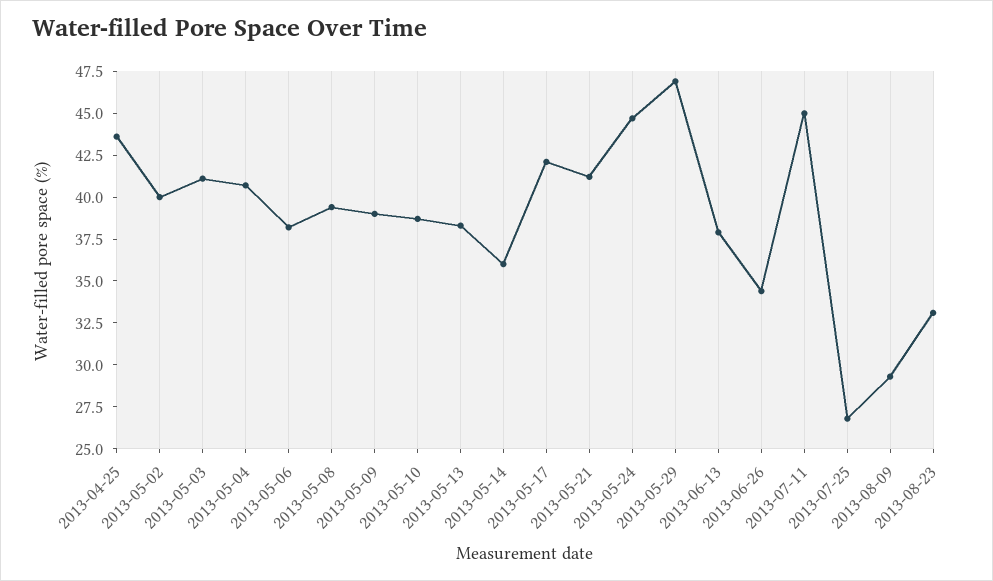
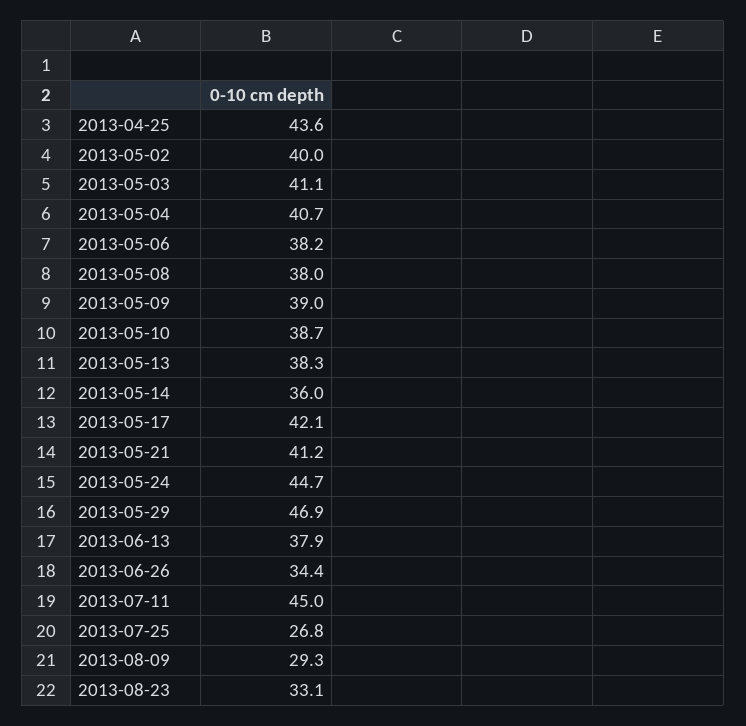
  {
    "2013-04-25": 43.6,
    "2013-05-02": 40,
    "2013-05-03": 41.1,
    "2013-05-04": 40.7,
    "2013-05-06": 38.2,
-   "2013-05-08": 39.5,
+   "2013-05-08": 38,
    "2013-05-09": 39,
    "2013-05-10": 38.7,
    "2013-05-13": 38.3,
    "2013-05-14": 36,
    "2013-05-17": 42.1,
    "2013-05-21": 41.2,
    "2013-05-24": 44.7,
    "2013-05-29": 46.9,
    "2013-06-13": 37.9,
    "2013-06-26": 34.4,
    "2013-07-11": 45,
    "2013-07-25": 26.8,
    "2013-08-09": 29.3,
    "2013-08-23": 33.1
  }

